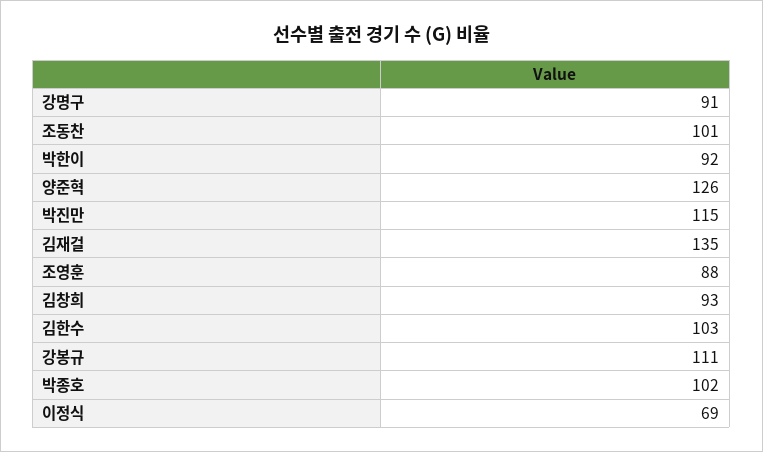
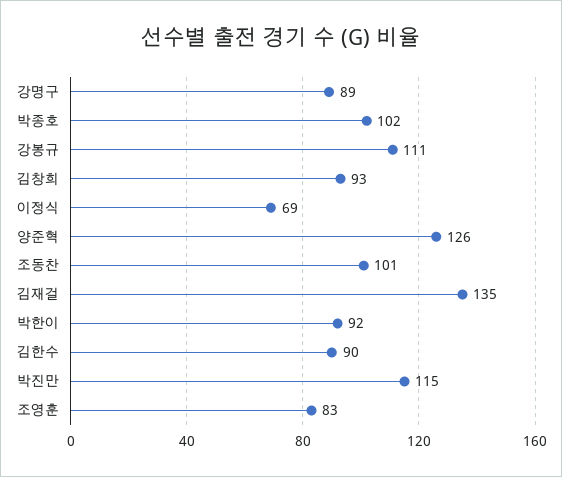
  {
-   "강명구": 91,
+   "강명구": 89,
    "조동찬": 101,
    "박한이": 92,
    "양준혁": 126,
    "박진만": 115,
    "김재걸": 135,
-   "조영훈": 88,
+   "조영훈": 83,
    "김창희": 93,
-   "김한수": 103,
+   "김한수": 90,
    "강봉규": 111,
    "박종호": 102,
    "이정식": 69
  }

